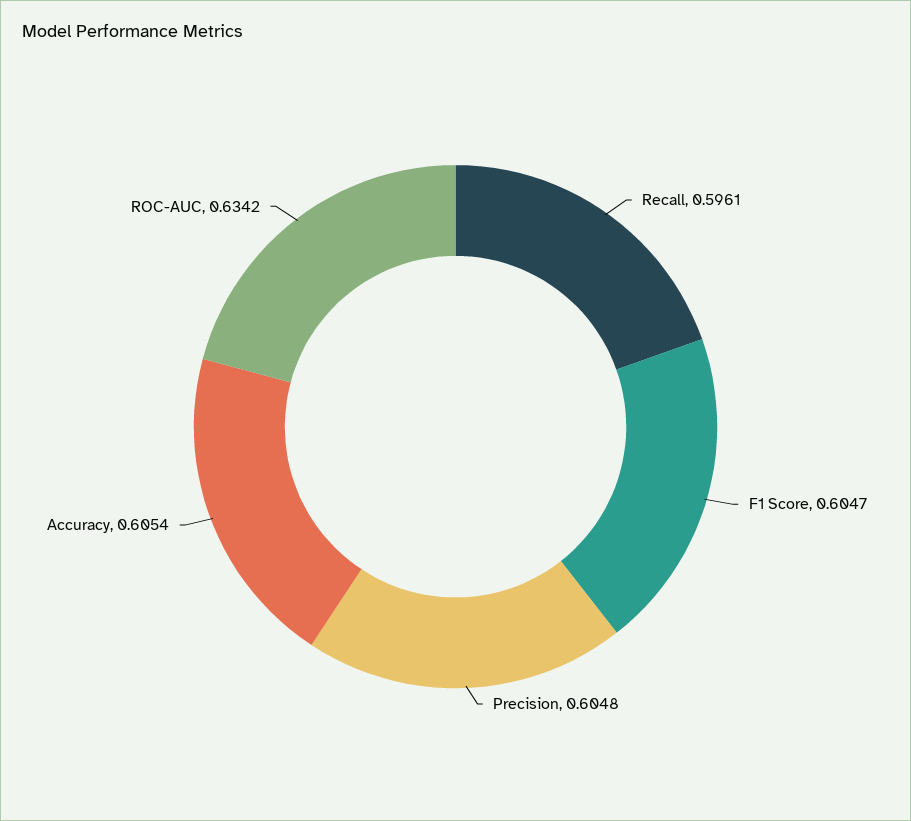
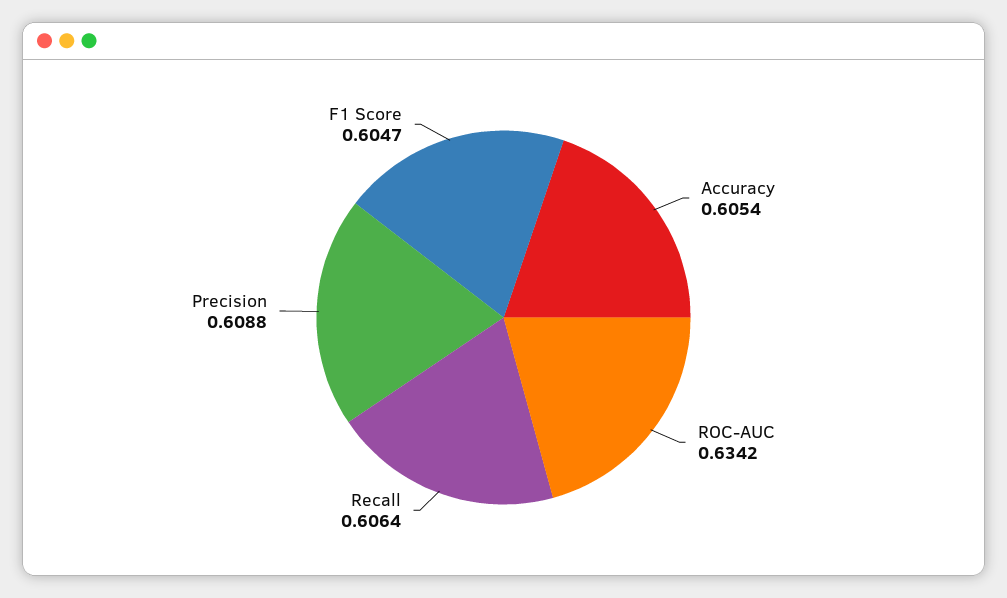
  {
-   "Recall": 0.5961,
+   "Recall": 0.6064,
    "F1 Score": 0.6047,
-   "Precision": 0.6048,
+   "Precision": 0.6088,
    "Accuracy": 0.6054,
    "ROC-AUC": 0.6342
  }

